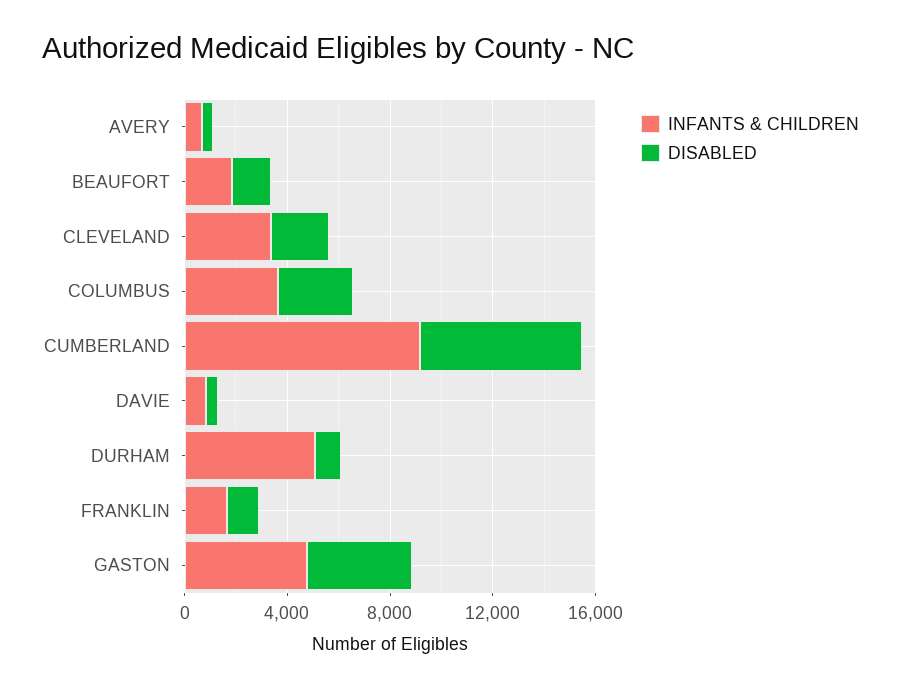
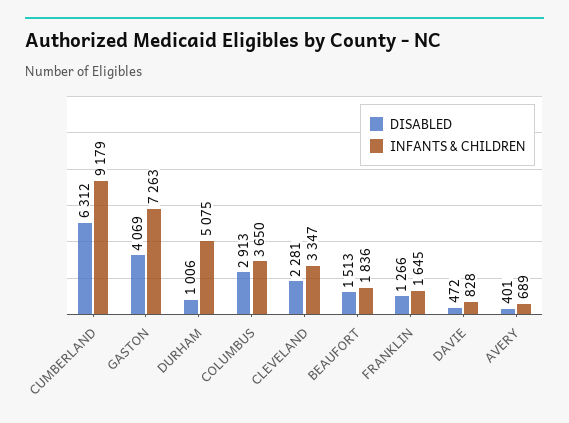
  {
    "INFANTS & CHILDREN": {
      "AVERY": 689,
      "BEAUFORT": 1836,
      "CLEVELAND": 3347,
      "COLUMBUS": 3650,
      "CUMBERLAND": 9179,
      "DAVIE": 828,
      "DURHAM": 5075,
      "FRANKLIN": 1645,
-     "GASTON": 5000
+     "GASTON": 7263
    },
    "DISABLED": {
      "AVERY": 401,
      "BEAUFORT": 1513,
      "CLEVELAND": 2281,
      "COLUMBUS": 2913,
      "CUMBERLAND": 6312,
      "DAVIE": 472,
      "DURHAM": 1006,
      "FRANKLIN": 1266,
      "GASTON": 4069
    }
  }

